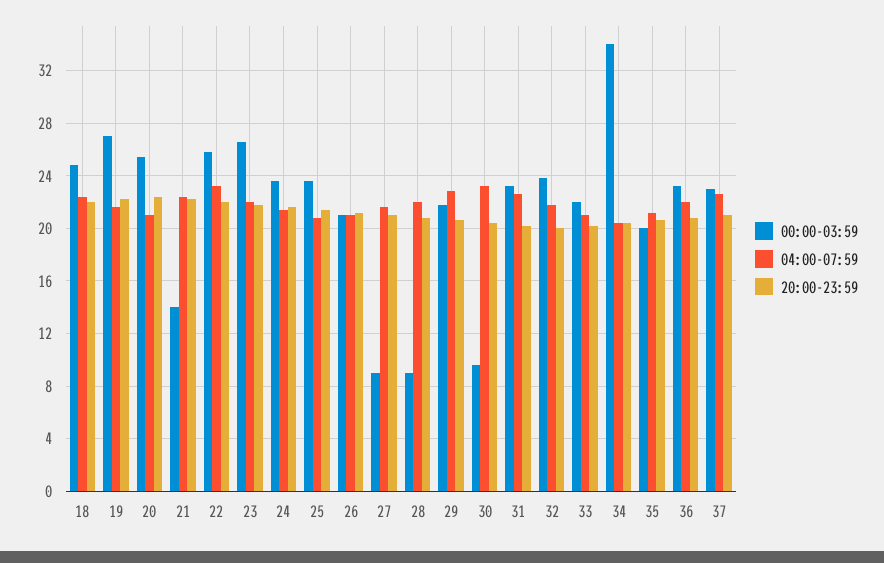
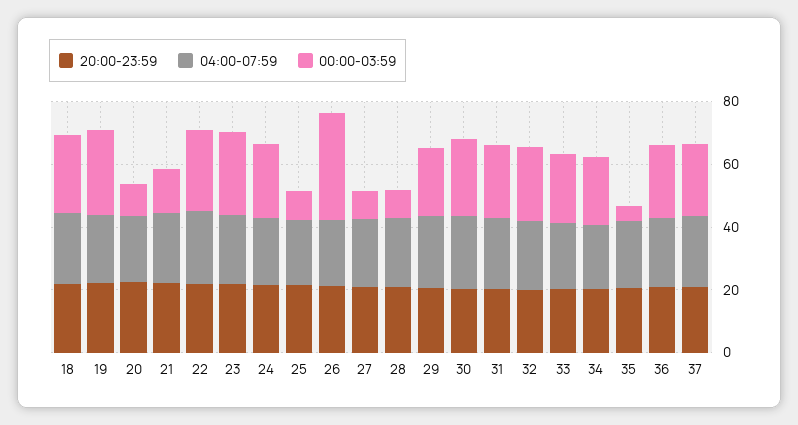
  {
    "00:00-03:59": {
      "18": 25,
      "19": 27,
-     "20": 25.5,
+     "20": 10,
      "21": 14,
      "22": 26,
      "23": 26.5,
      "24": 23.5,
-     "25": 23.5,
+     "25": 10,
-     "26": 21,
+     "26": 35,
      "27": 9,
      "28": 9,
      "29": 22,
-     "30": 9.5,
+     "30": 25,
      "31": 23,
      "32": 24,
      "33": 22,
-     "34": 34,
+     "34": 20,
-     "35": 20,
+     "35": 5,
      "36": 23,
      "37": 23
    },
    "04:00-07:59": {
      "18": 22.5,
      "19": 21.5,
      "20": 21,
      "21": 22.5,
      "22": 23,
      "23": 22,
      "24": 21.5,
      "25": 21,
      "26": 21,
      "27": 21.5,
      "28": 22,
      "29": 23,
      "30": 23,
      "31": 22.5,
      "32": 22,
      "33": 21,
      "34": 20.5,
      "35": 21,
      "36": 22,
      "37": 22.5
    },
    "20:00-23:59": {
      "18": 22,
      "19": 22,
      "20": 22.5,
      "21": 22,
      "22": 22,
      "23": 22,
      "24": 21.5,
      "25": 21.5,
      "26": 21,
      "27": 21,
      "28": 21,
      "29": 20.5,
      "30": 20.5,
      "31": 20,
      "32": 20,
      "33": 20,
      "34": 20.5,
      "35": 20.5,
      "36": 21,
      "37": 21
    }
  }

